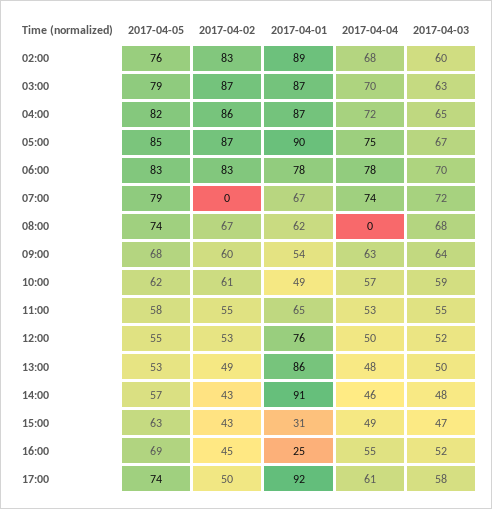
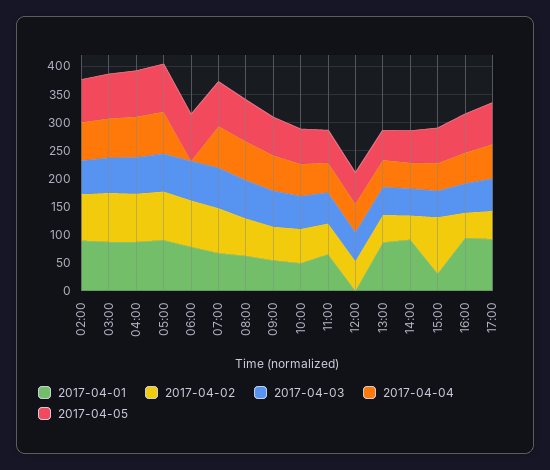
  {
    "2017-04-05": {
      "02:00": 76,
      "03:00": 79,
      "04:00": 82,
      "05:00": 85,
      "06:00": 83,
      "07:00": 79,
      "08:00": 74,
      "09:00": 68,
      "10:00": 62,
      "11:00": 58,
      "12:00": 55,
      "13:00": 53,
      "14:00": 57,
      "15:00": 63,
      "16:00": 69,
      "17:00": 74
    },
    "2017-04-02": {
      "02:00": 83,
      "03:00": 87,
      "04:00": 86,
      "05:00": 87,
      "06:00": 83,
-     "07:00": 0,
+     "07:00": 75,
      "08:00": 67,
      "09:00": 60,
      "10:00": 61,
      "11:00": 55,
      "12:00": 53,
      "13:00": 49,
      "14:00": 43,
-     "15:00": 43,
+     "15:00": 100,
      "16:00": 45,
      "17:00": 50
    },
    "2017-04-01": {
      "02:00": 89,
      "03:00": 87,
      "04:00": 87,
      "05:00": 90,
      "06:00": 78,
      "07:00": 67,
      "08:00": 62,
      "09:00": 54,
      "10:00": 49,
      "11:00": 65,
-     "12:00": 76,
+     "12:00": 0,
      "13:00": 86,
      "14:00": 91,
      "15:00": 31,
-     "16:00": 25,
+     "16:00": 100,
      "17:00": 92
    },
    "2017-04-04": {
      "02:00": 68,
      "03:00": 70,
      "04:00": 72,
      "05:00": 75,
-     "06:00": 78,
+     "06:00": 0,
      "07:00": 74,
-     "08:00": 0,
+     "08:00": 75,
      "09:00": 63,
      "10:00": 57,
      "11:00": 53,
      "12:00": 50,
      "13:00": 48,
      "14:00": 46,
      "15:00": 49,
      "16:00": 55,
      "17:00": 61
    },
    "2017-04-03": {
      "02:00": 60,
      "03:00": 63,
      "04:00": 65,
      "05:00": 67,
      "06:00": 70,
      "07:00": 72,
      "08:00": 68,
      "09:00": 64,
      "10:00": 59,
      "11:00": 55,
      "12:00": 52,
      "13:00": 50,
      "14:00": 48,
      "15:00": 47,
      "16:00": 52,
      "17:00": 58
    }
  }

